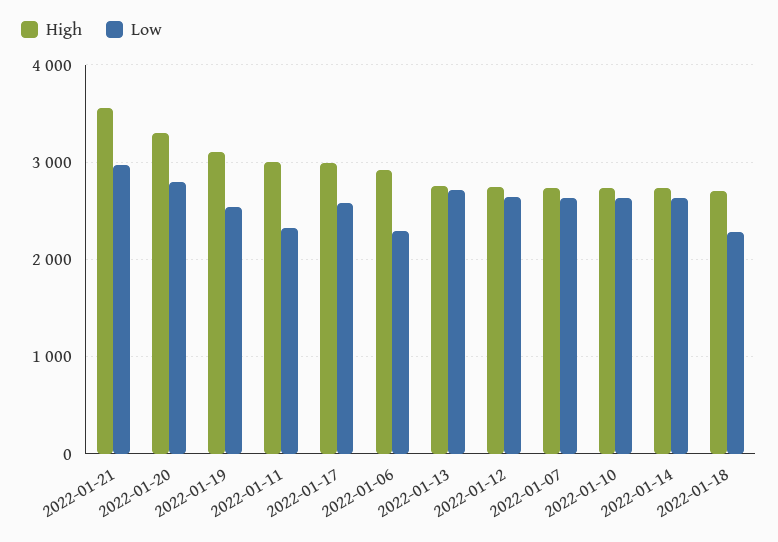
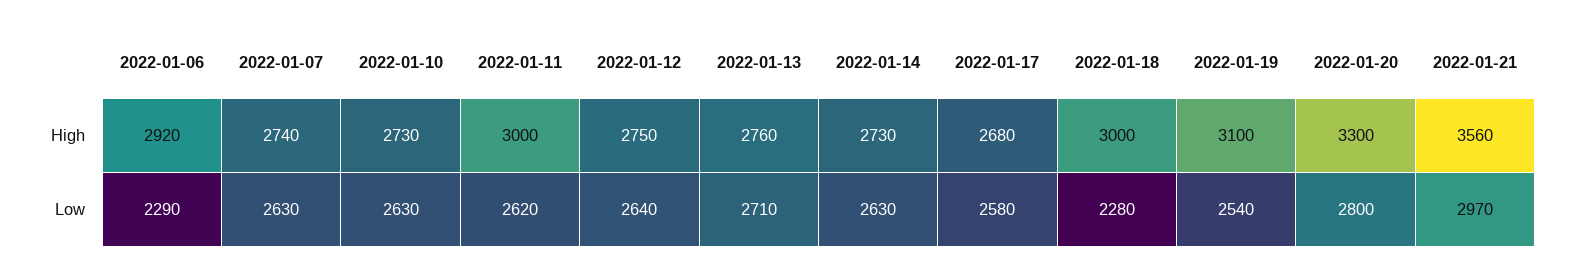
  {
    "High": {
      "2022-01-21": 3560,
      "2022-01-20": 3300,
      "2022-01-19": 3100,
      "2022-01-11": 3000,
-     "2022-01-17": 3000,
+     "2022-01-17": 2680,
      "2022-01-06": 2920,
      "2022-01-13": 2760,
      "2022-01-12": 2750,
      "2022-01-07": 2740,
      "2022-01-10": 2730,
      "2022-01-14": 2730,
-     "2022-01-18": 2700
+     "2022-01-18": 3000
    },
    "Low": {
      "2022-01-21": 2970,
      "2022-01-20": 2800,
      "2022-01-19": 2540,
-     "2022-01-11": 2300,
+     "2022-01-11": 2620,
      "2022-01-17": 2580,
      "2022-01-06": 2290,
      "2022-01-13": 2710,
      "2022-01-12": 2640,
      "2022-01-07": 2630,
      "2022-01-10": 2630,
      "2022-01-14": 2630,
      "2022-01-18": 2280
    }
  }

